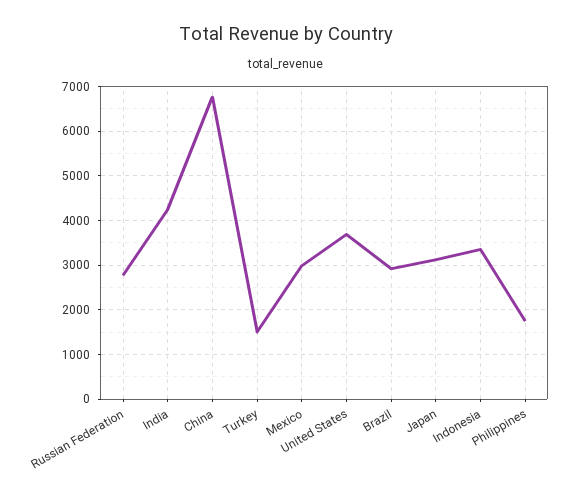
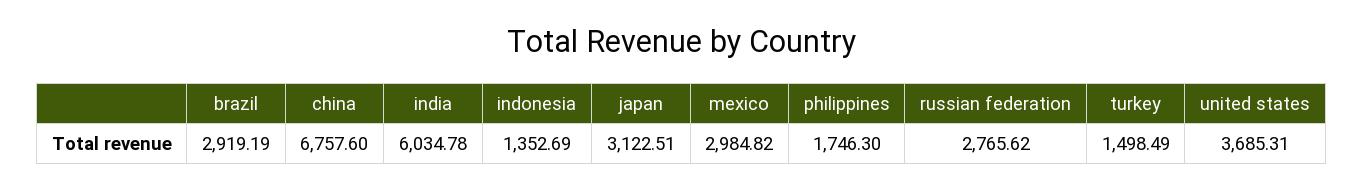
  {
    "Russian Federation": 2765.62,
-   "India": 4200,
+   "India": 6034.78,
    "China": 6757.6,
    "Turkey": 1498.49,
    "Mexico": 2984.82,
    "United States": 3685.31,
    "Brazil": 2919.19,
    "Japan": 3122.51,
-   "Indonesia": 3400,
+   "Indonesia": 1352.69,
    "Philippines": 1746.3
  }

